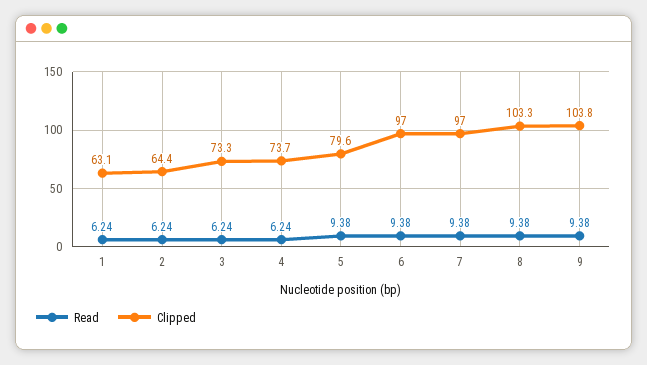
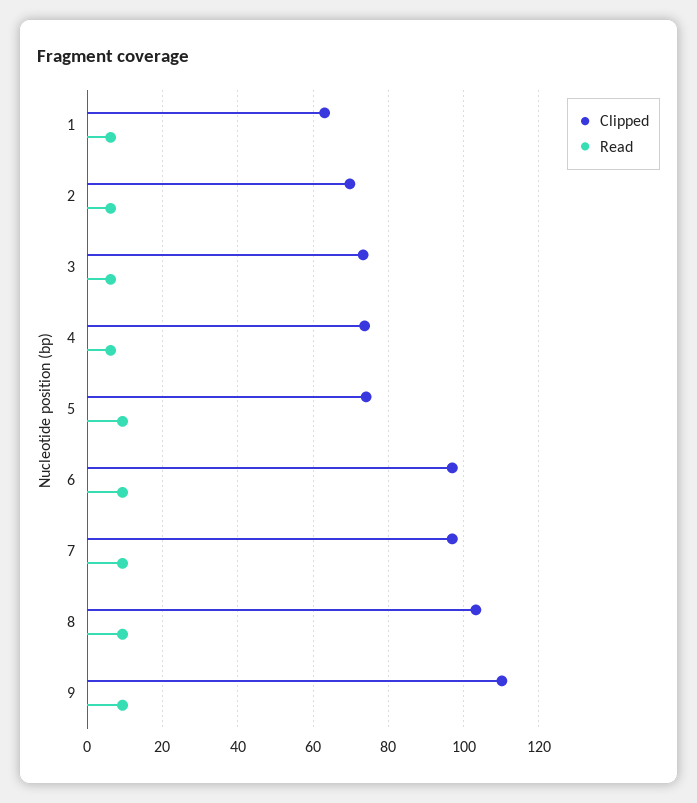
  {
    "Read": {
      "1": 6.24,
      "2": 6.24,
      "3": 6.24,
      "4": 6.24,
      "5": 9.38,
      "6": 9.38,
      "7": 9.38,
      "8": 9.38,
      "9": 9.38
    },
    "Clipped": {
      "1": 63.1,
-     "2": 64.4,
+     "2": 70,
      "3": 73.3,
      "4": 73.7,
-     "5": 79.6,
+     "5": 74,
      "6": 97,
      "7": 97,
      "8": 103.3,
-     "9": 103.8
+     "9": 110
    }
  }

